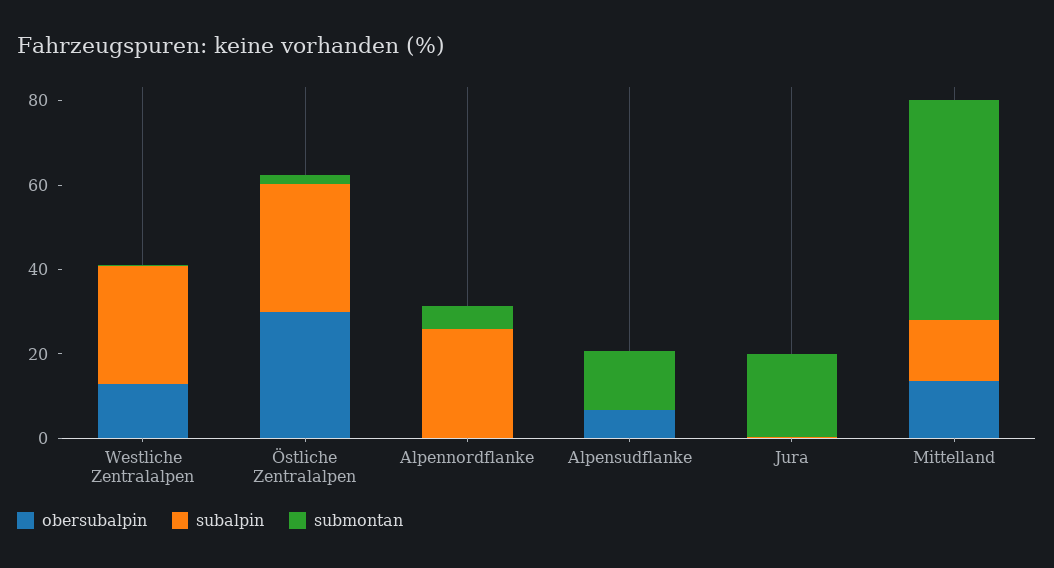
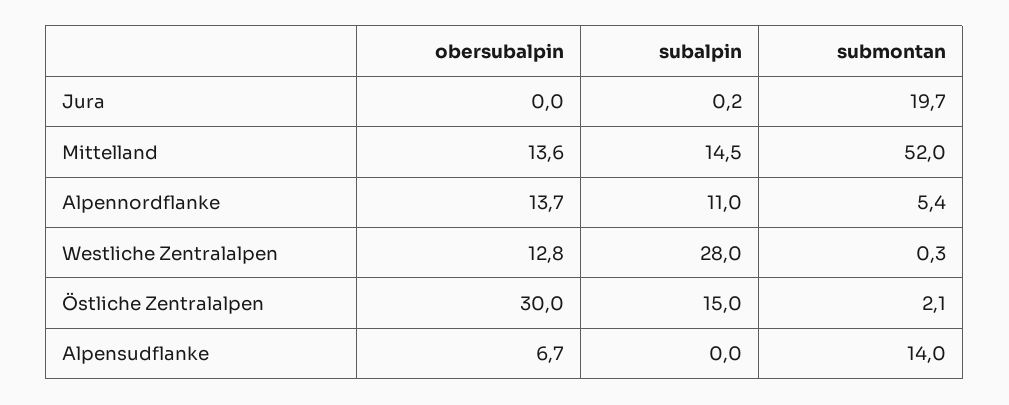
  {
    "obersubalpin": {
      "Westliche Zentralalpen": 12.8,
      "Östliche Zentralalpen": 30,
-     "Alpennordflanke": 0,
+     "Alpennordflanke": 13.7,
      "Alpensudflanke": 6.7,
      "Jura": 0,
      "Mittelland": 13.6
    },
    "subalpin": {
      "Westliche Zentralalpen": 28,
-     "Östliche Zentralalpen": 30,
+     "Östliche Zentralalpen": 15,
-     "Alpennordflanke": 25,
+     "Alpennordflanke": 11,
      "Alpensudflanke": 0,
      "Jura": 0.2,
      "Mittelland": 14.5
    },
    "submontan": {
      "Westliche Zentralalpen": 0.3,
      "Östliche Zentralalpen": 2.1,
      "Alpennordflanke": 5.4,
      "Alpensudflanke": 14,
      "Jura": 19.7,
      "Mittelland": 52
    }
  }

